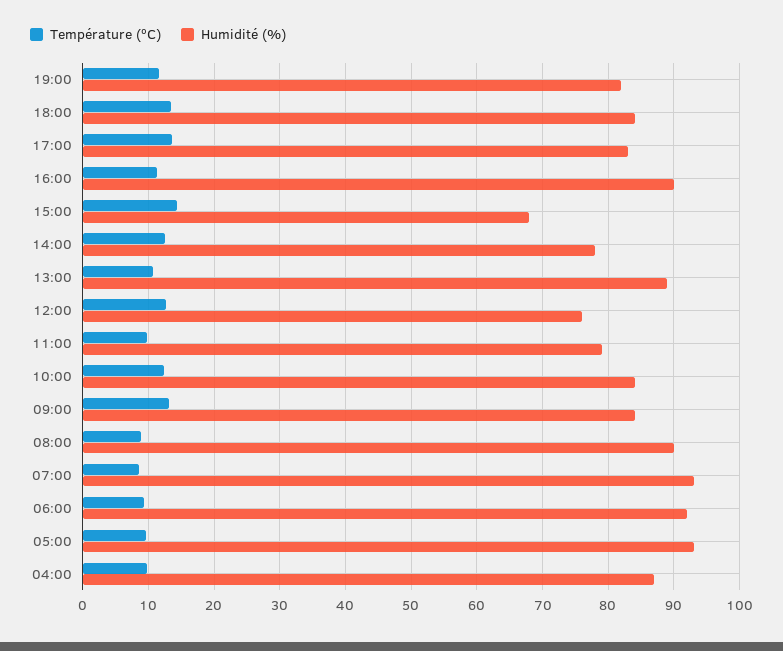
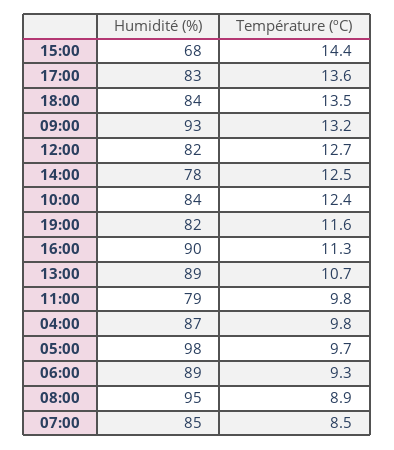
  {
    "Température (ºC)": {
      "19:00": 11.6,
      "18:00": 13.5,
      "17:00": 13.6,
      "16:00": 11.3,
      "15:00": 14.4,
      "14:00": 12.5,
      "13:00": 10.7,
      "12:00": 12.7,
      "11:00": 9.8,
      "10:00": 12.4,
      "09:00": 13.2,
      "08:00": 8.9,
      "07:00": 8.5,
      "06:00": 9.3,
      "05:00": 9.7,
      "04:00": 9.8
    },
    "Humidité (%)": {
      "19:00": 82,
      "18:00": 84,
      "17:00": 83,
      "16:00": 90,
      "15:00": 68,
      "14:00": 78,
      "13:00": 89,
-     "12:00": 76,
+     "12:00": 82,
      "11:00": 79,
      "10:00": 84,
-     "09:00": 84,
+     "09:00": 93,
-     "08:00": 90,
+     "08:00": 95,
-     "07:00": 93,
+     "07:00": 85,
-     "06:00": 92,
+     "06:00": 89,
-     "05:00": 93,
+     "05:00": 98,
      "04:00": 87
    }
  }

